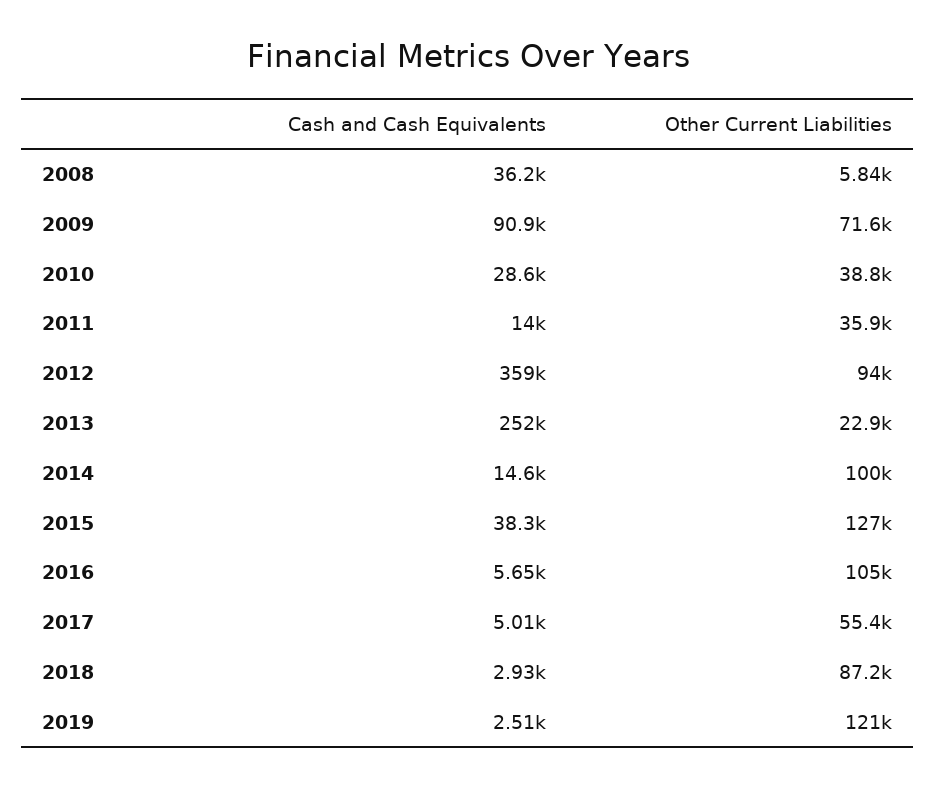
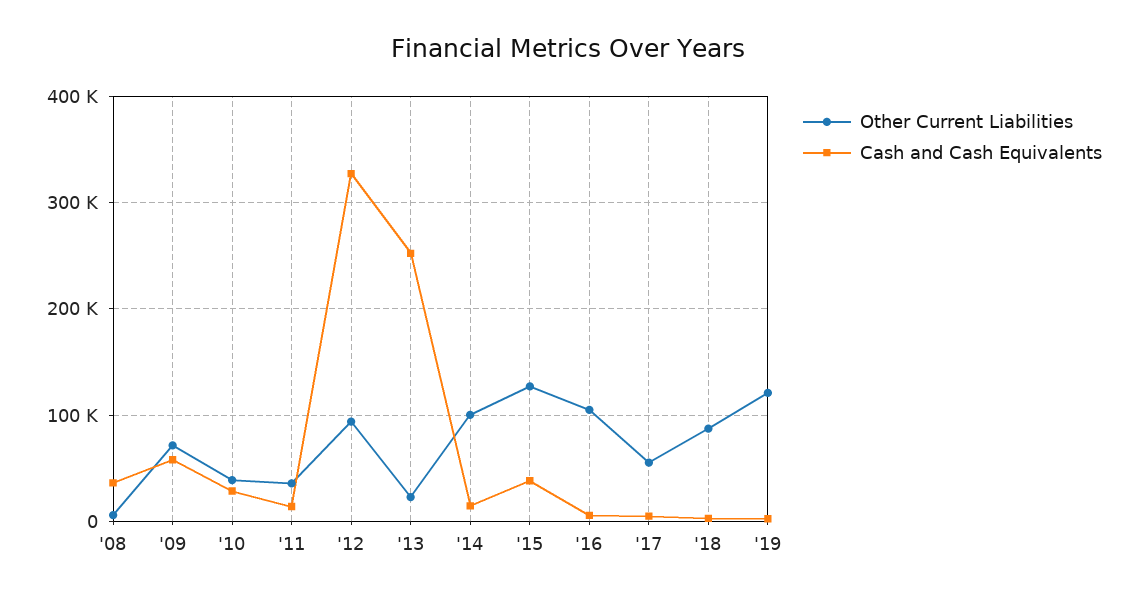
  {
    "Cash and Cash Equivalents": {
      "2008": 36200,
-     "2009": 90900,
+     "2009": 60000,
      "2010": 28600,
      "2011": 14000,
-     "2012": 359000,
+     "2012": 330000,
      "2013": 252000,
      "2014": 14600,
      "2015": 38300,
      "2016": 5650,
      "2017": 5010,
      "2018": 2930,
      "2019": 2510
    },
    "Other Current Liabilities": {
      "2008": 5840,
      "2009": 71600,
      "2010": 38800,
      "2011": 35900,
      "2012": 94000,
      "2013": 22900,
      "2014": 100000,
      "2015": 127000,
      "2016": 105000,
      "2017": 55400,
      "2018": 87200,
      "2019": 121000
    }
  }

